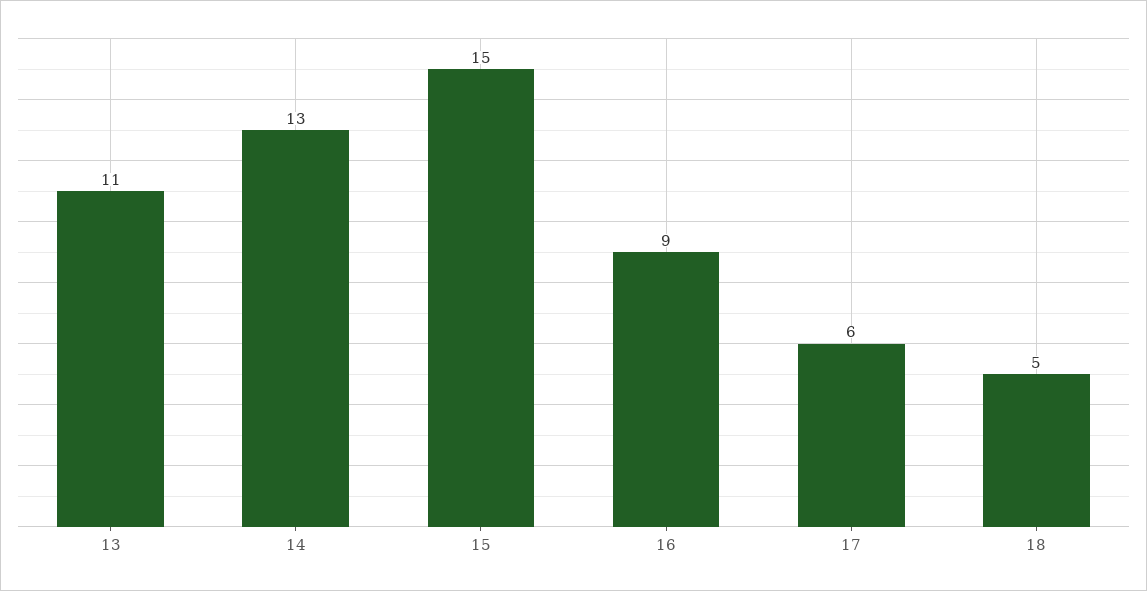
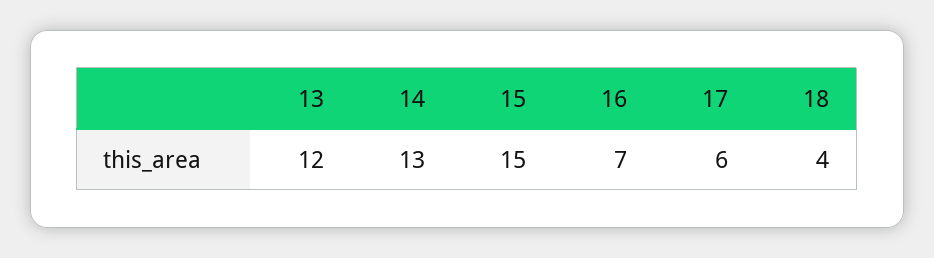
  {
-   "13": 11,
+   "13": 12,
    "14": 13,
    "15": 15,
-   "16": 9,
+   "16": 7,
    "17": 6,
-   "18": 5
+   "18": 4
  }

